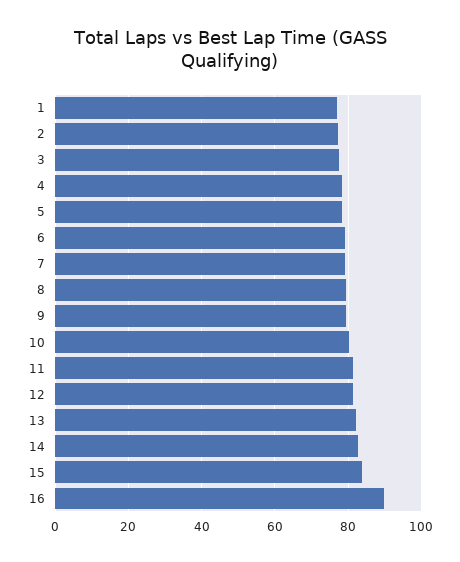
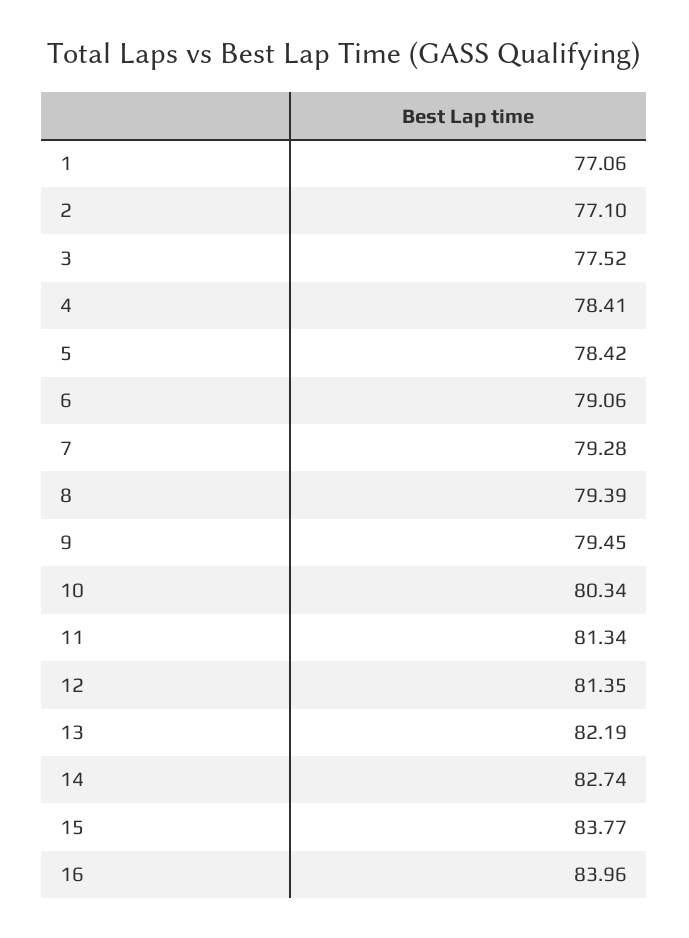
  {
    "1": 77.06,
    "2": 77.1,
    "3": 77.52,
    "4": 78.41,
    "5": 78.42,
    "6": 79.06,
    "7": 79.28,
    "8": 79.39,
    "9": 79.45,
    "10": 80.34,
    "11": 81.34,
    "12": 81.35,
    "13": 82.19,
    "14": 82.74,
    "15": 83.77,
-   "16": 90
+   "16": 83.96
  }

